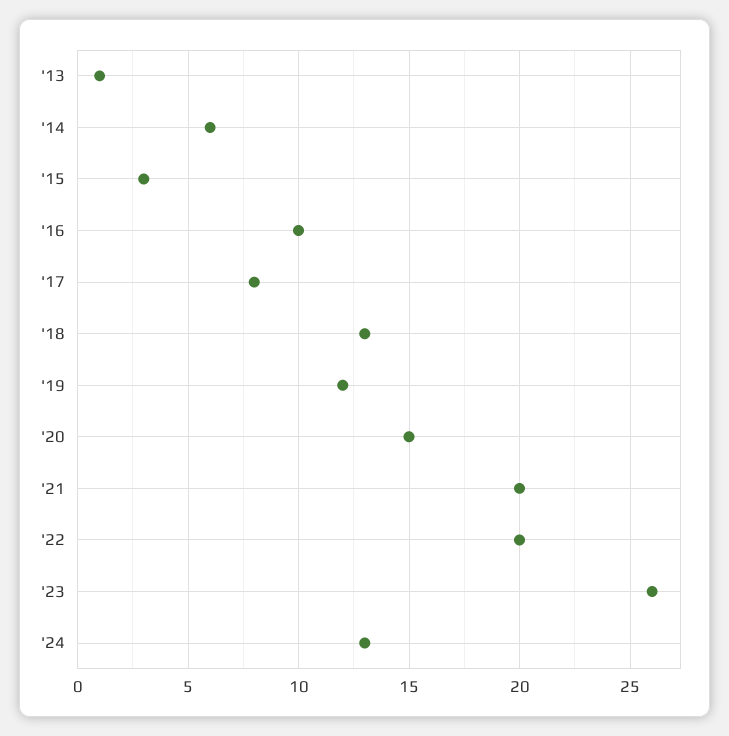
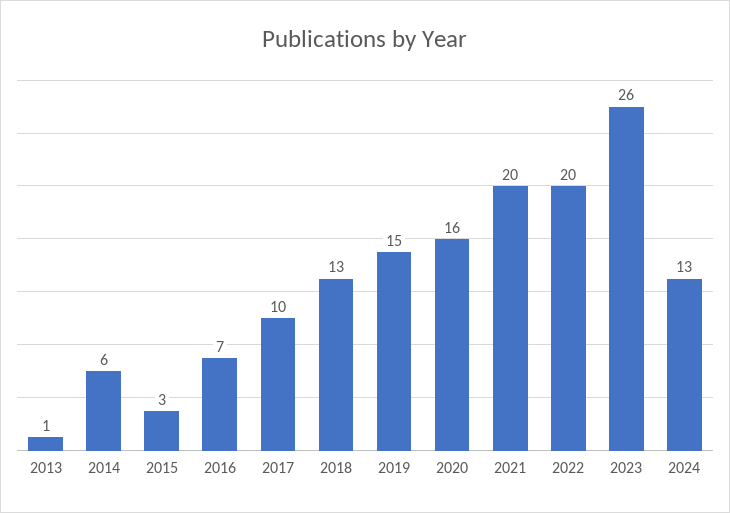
  {
    "'13": 1,
    "'14": 6,
    "'15": 3,
-   "'16": 10,
+   "'16": 7,
-   "'17": 8,
+   "'17": 10,
    "'18": 13,
-   "'19": 12,
+   "'19": 15,
-   "'20": 15,
+   "'20": 16,
    "'21": 20,
    "'22": 20,
    "'23": 26,
    "'24": 13
  }

